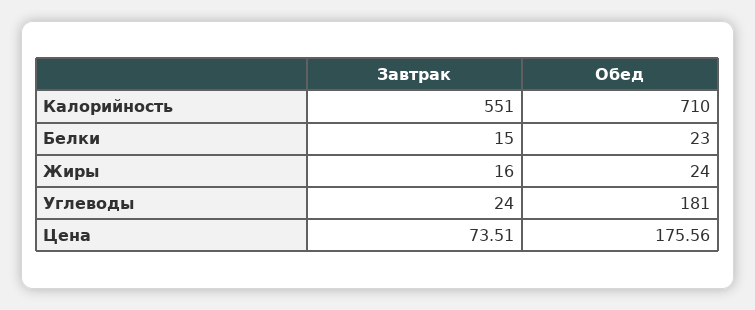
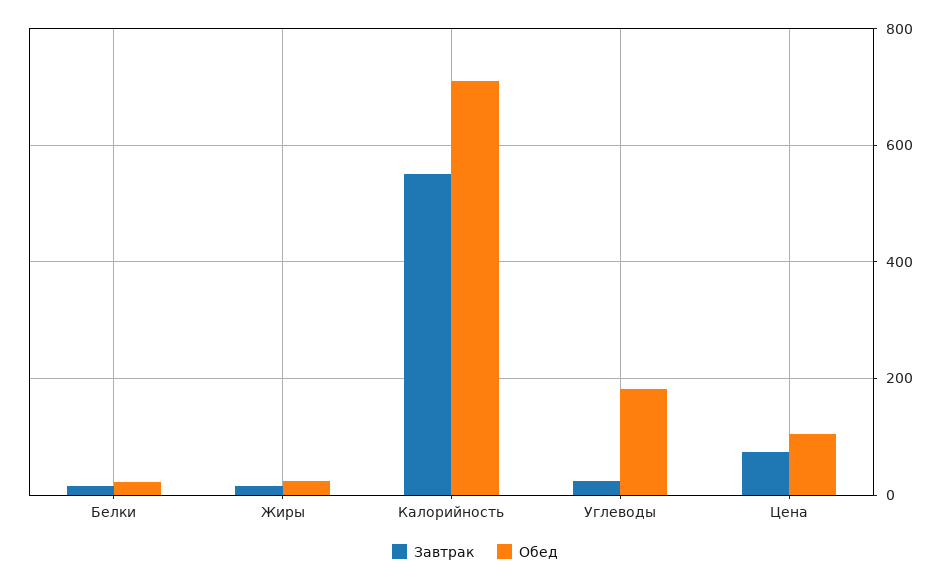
  {
    "Завтрак": {
      "Калорийность": 551,
      "Белки": 15,
      "Жиры": 16,
      "Углеводы": 24,
      "Цена": 73.51
    },
    "Обед": {
      "Калорийность": 710,
      "Белки": 23,
      "Жиры": 24,
      "Углеводы": 181,
-     "Цена": 175.56
+     "Цена": 100
    }
  }

